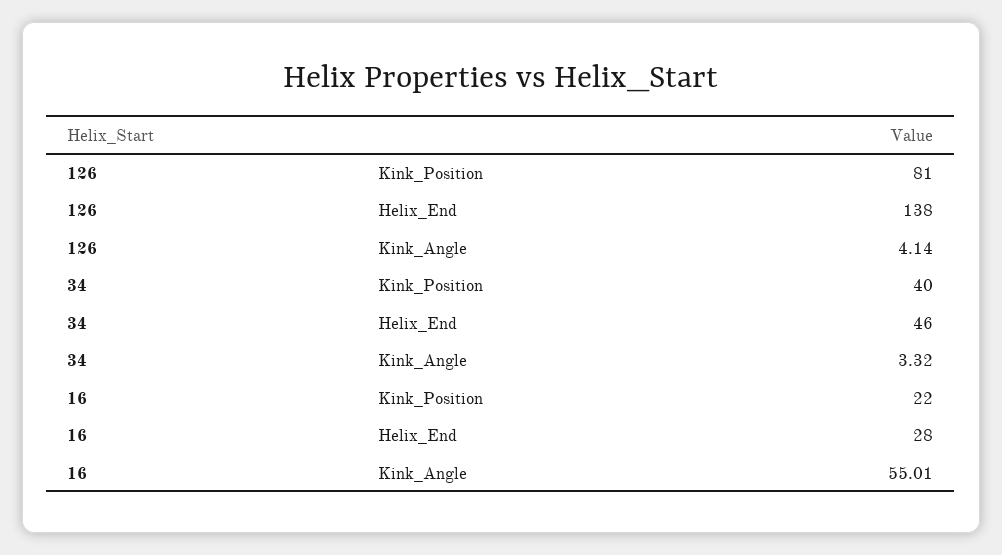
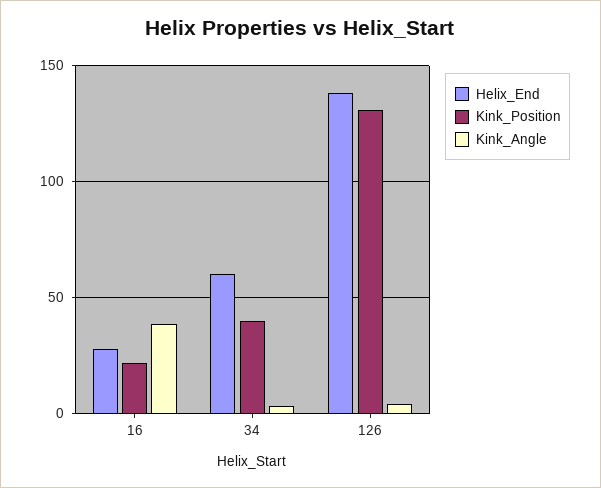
  {
    "Kink_Position": {
-     "126": 81,
+     "126": 130,
      "34": 40,
      "16": 22
    },
    "Helix_End": {
      "126": 138,
-     "34": 46,
+     "34": 60,
      "16": 28
    },
    "Kink_Angle": {
      "126": 4.14,
      "34": 3.32,
-     "16": 55.01
+     "16": 40
    }
  }

